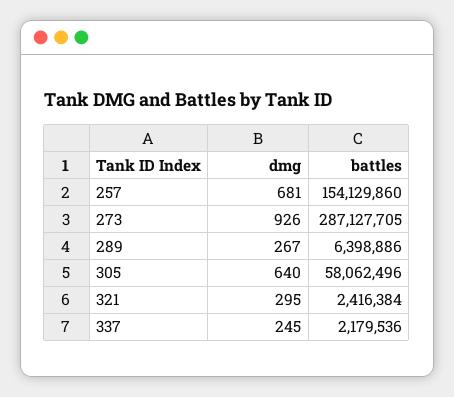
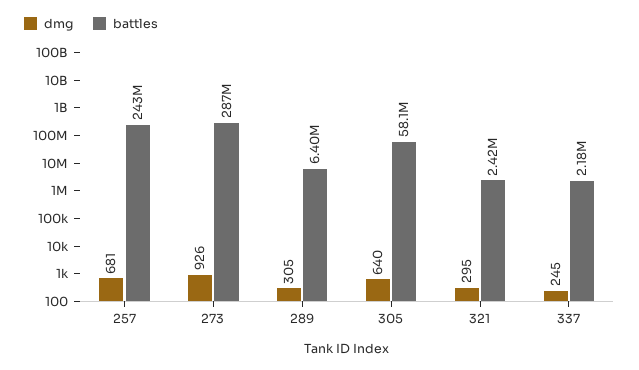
  {
    "dmg": {
      "257": 681,
      "273": 926,
-     "289": 267,
+     "289": 305,
      "305": 640,
      "321": 295,
      "337": 245
    },
    "battles": {
-     "257": 154129860,
+     "257": 243000000,
      "273": 287127705,
      "289": 6398886,
      "305": 58062496,
      "321": 2416384,
      "337": 2179536
    }
  }

